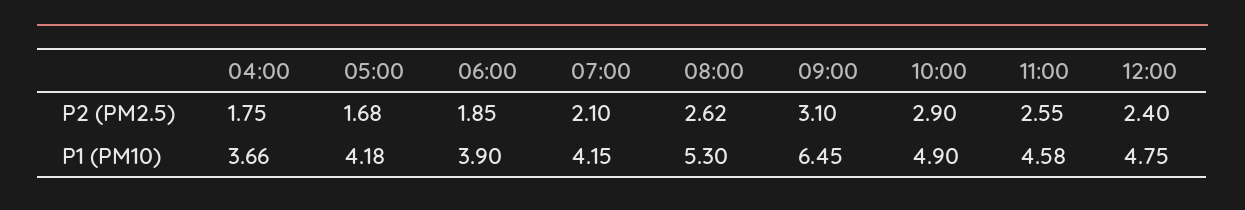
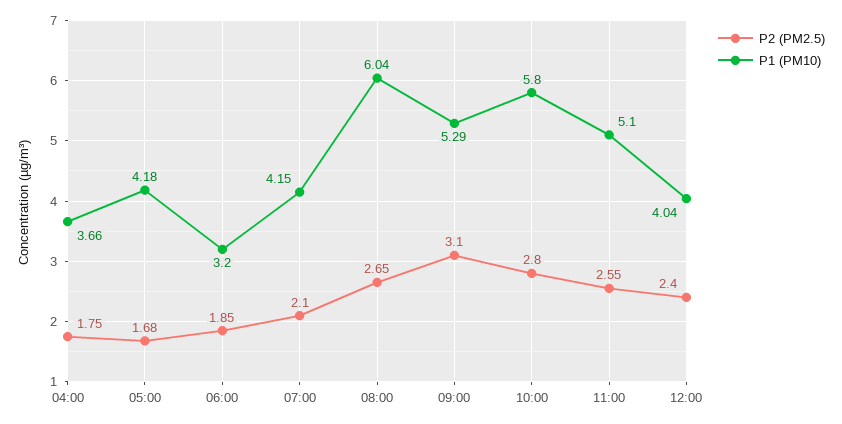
  {
    "P2 (PM2.5)": {
      "04:00": 1.75,
      "05:00": 1.68,
      "06:00": 1.85,
      "07:00": 2.1,
-     "08:00": 2.62,
+     "08:00": 2.65,
      "09:00": 3.1,
-     "10:00": 2.9,
+     "10:00": 2.8,
      "11:00": 2.55,
      "12:00": 2.4
    },
    "P1 (PM10)": {
      "04:00": 3.66,
      "05:00": 4.18,
-     "06:00": 3.9,
+     "06:00": 3.2,
      "07:00": 4.15,
-     "08:00": 5.3,
+     "08:00": 6.04,
-     "09:00": 6.45,
+     "09:00": 5.29,
-     "10:00": 4.9,
+     "10:00": 5.8,
-     "11:00": 4.58,
+     "11:00": 5.1,
-     "12:00": 4.75
+     "12:00": 4.04
    }
  }

